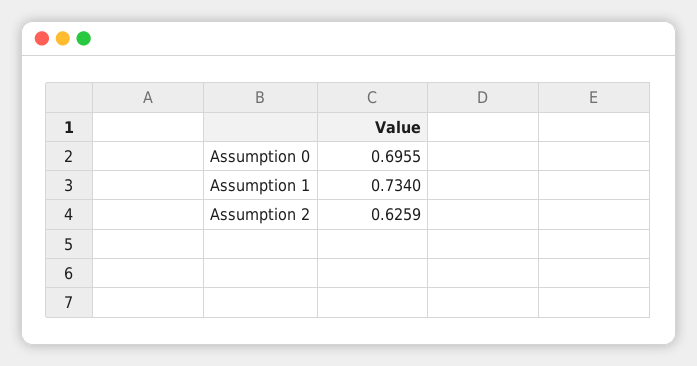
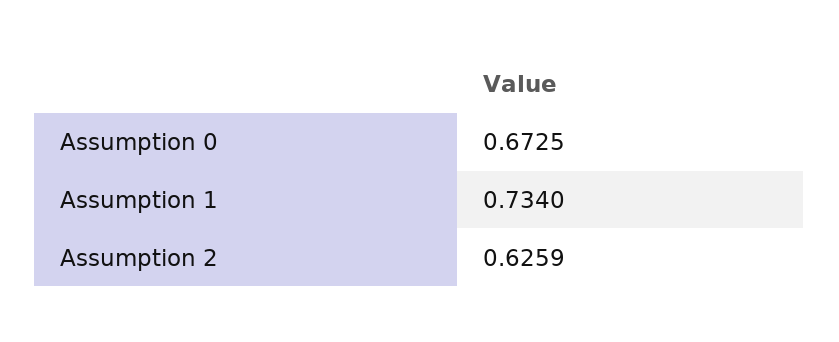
  {
-   "Assumption 0": 0.6955,
+   "Assumption 0": 0.6725,
    "Assumption 1": 0.734,
    "Assumption 2": 0.6259
  }

